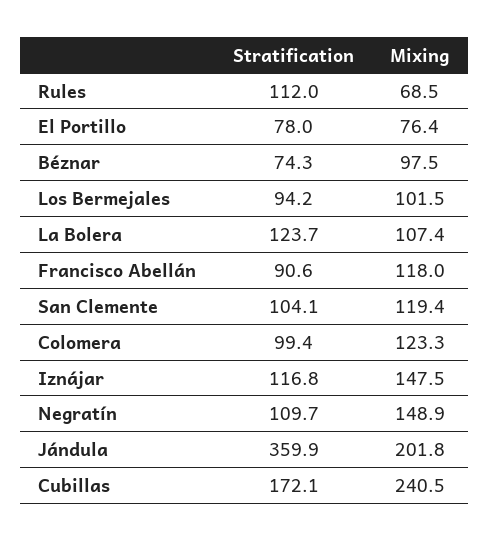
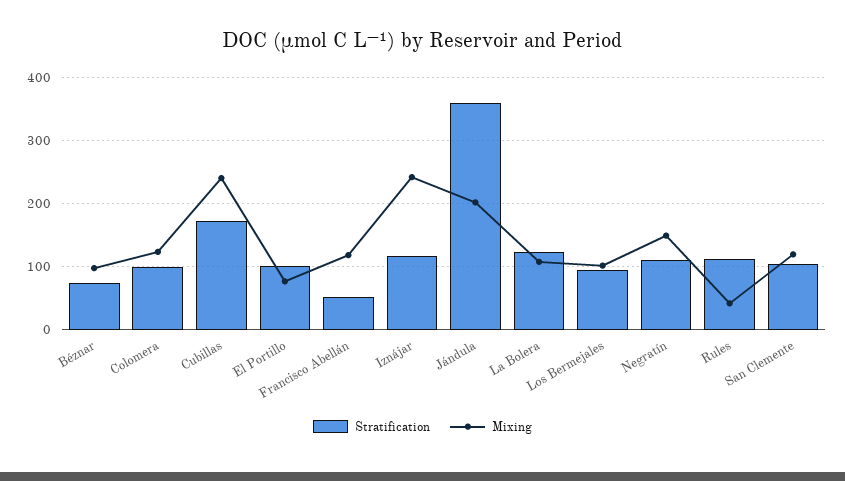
  {
    "Stratification": {
      "Rules": 112,
-     "El Portillo": 78,
+     "El Portillo": 100,
      "Béznar": 74.3,
      "Los Bermejales": 94.2,
      "La Bolera": 123.7,
-     "Francisco Abellán": 90.6,
+     "Francisco Abellán": 50,
      "San Clemente": 104.1,
      "Colomera": 99.4,
      "Iznájar": 116.8,
      "Negratín": 109.7,
      "Jándula": 359.9,
      "Cubillas": 172.1
    },
    "Mixing": {
-     "Rules": 68.5,
+     "Rules": 40,
      "El Portillo": 76.4,
      "Béznar": 97.5,
      "Los Bermejales": 101.5,
      "La Bolera": 107.4,
      "Francisco Abellán": 118,
      "San Clemente": 119.4,
      "Colomera": 123.3,
-     "Iznájar": 147.5,
+     "Iznájar": 240,
      "Negratín": 148.9,
      "Jándula": 201.8,
      "Cubillas": 240.5
    }
  }

